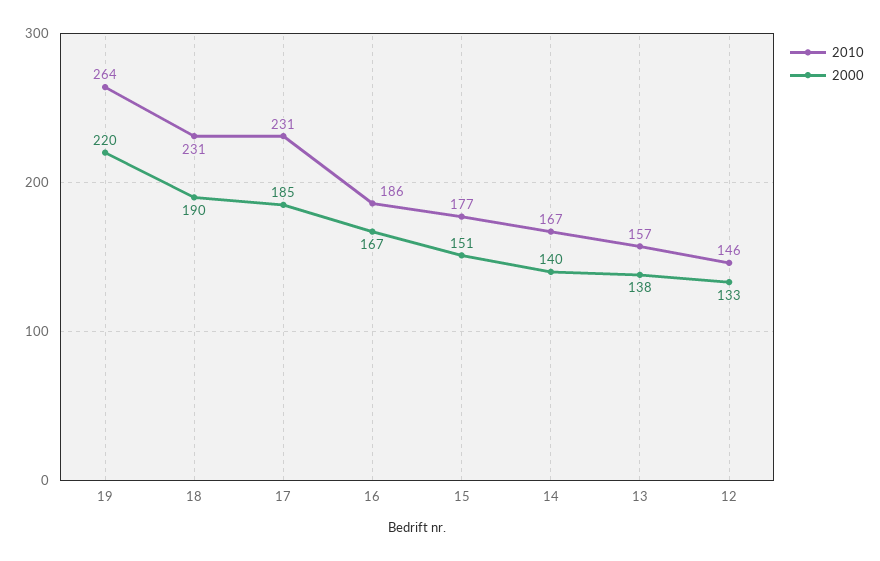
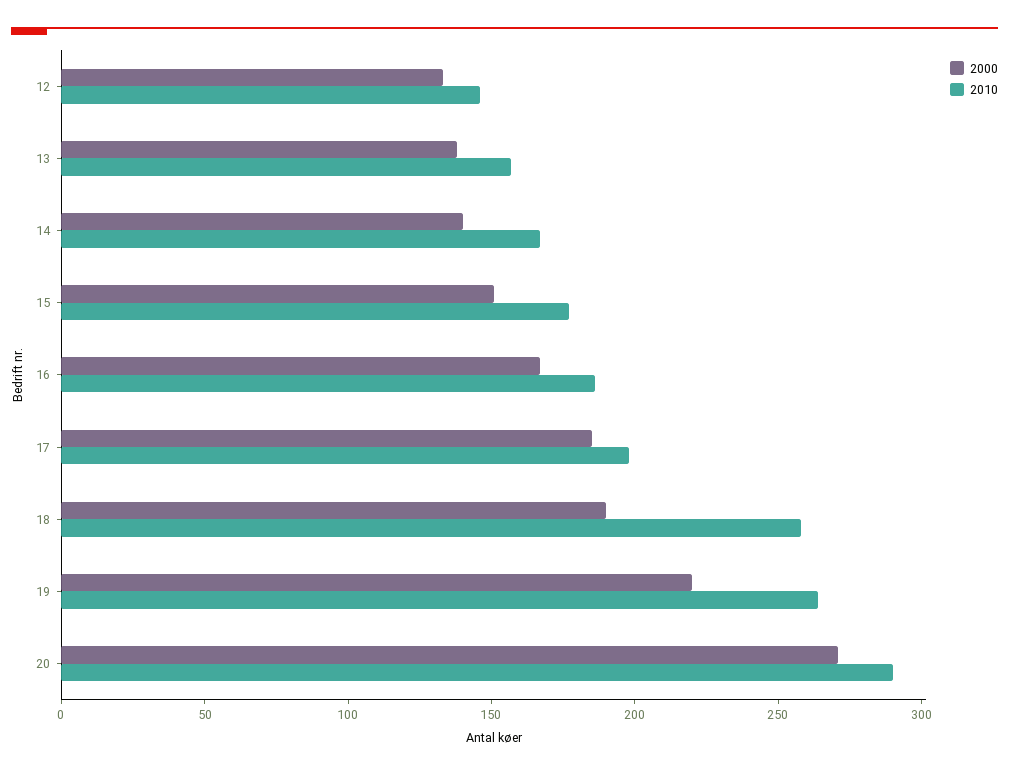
  {
    "2010": {
      "19": 264,
-     "18": 231,
+     "18": 260,
-     "17": 231,
+     "17": 200,
      "16": 186,
      "15": 177,
      "14": 167,
      "13": 157,
-     "12": 146
+     "12": 146,
+     "20": 290
    },
    "2000": {
      "19": 220,
      "18": 190,
      "17": 185,
      "16": 167,
      "15": 151,
      "14": 140,
      "13": 138,
-     "12": 133
+     "12": 133,
+     "20": 270
    }
  }

